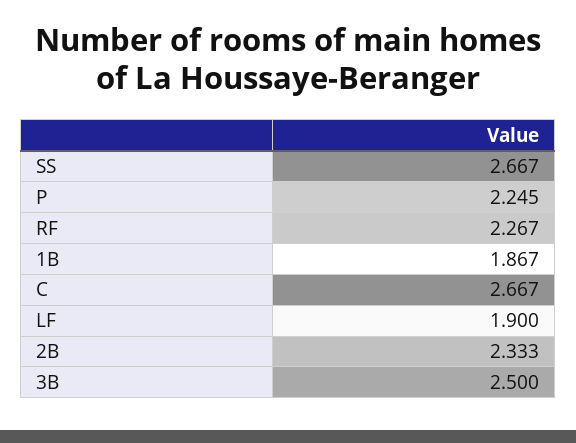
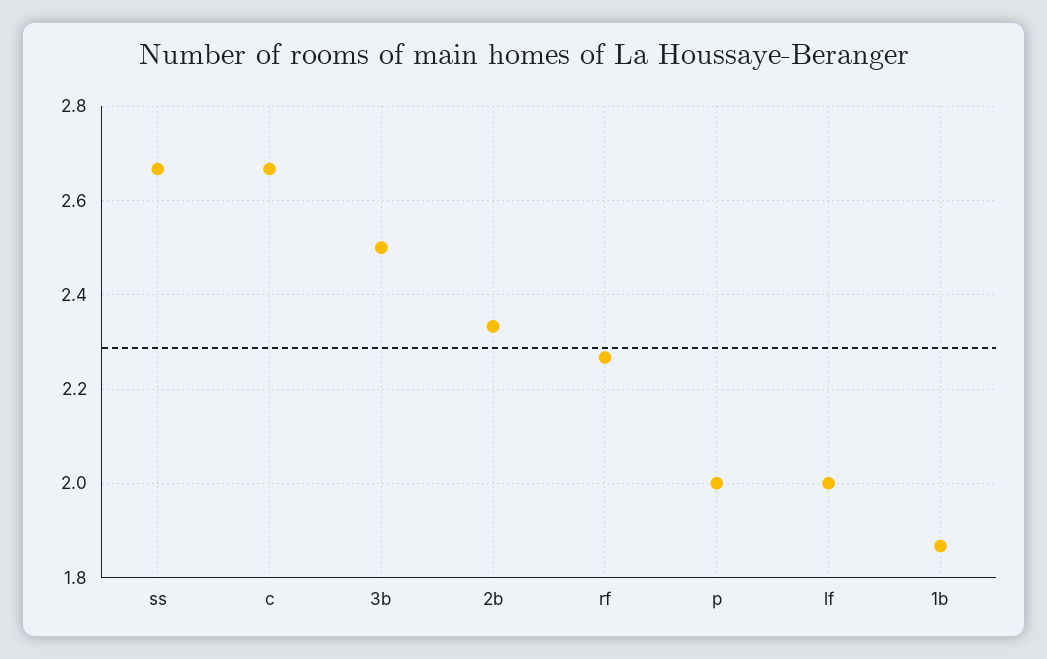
  {
    "SS": 2.667,
-   "P": 2.245,
+   "P": 2,
    "RF": 2.267,
    "1B": 1.867,
    "C": 2.667,
-   "LF": 1.9,
+   "LF": 2,
    "2B": 2.333,
    "3B": 2.5
  }

